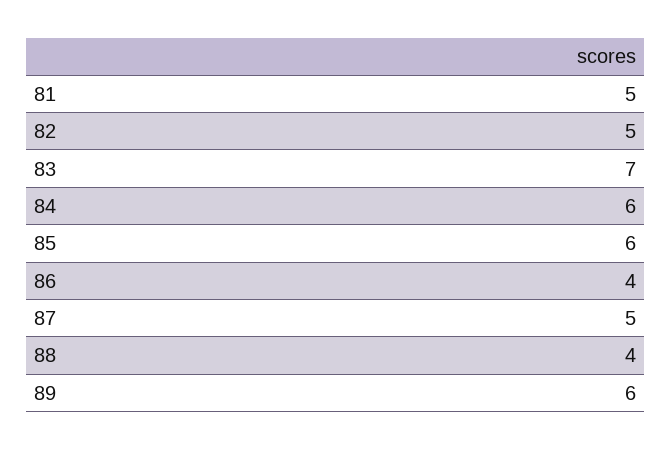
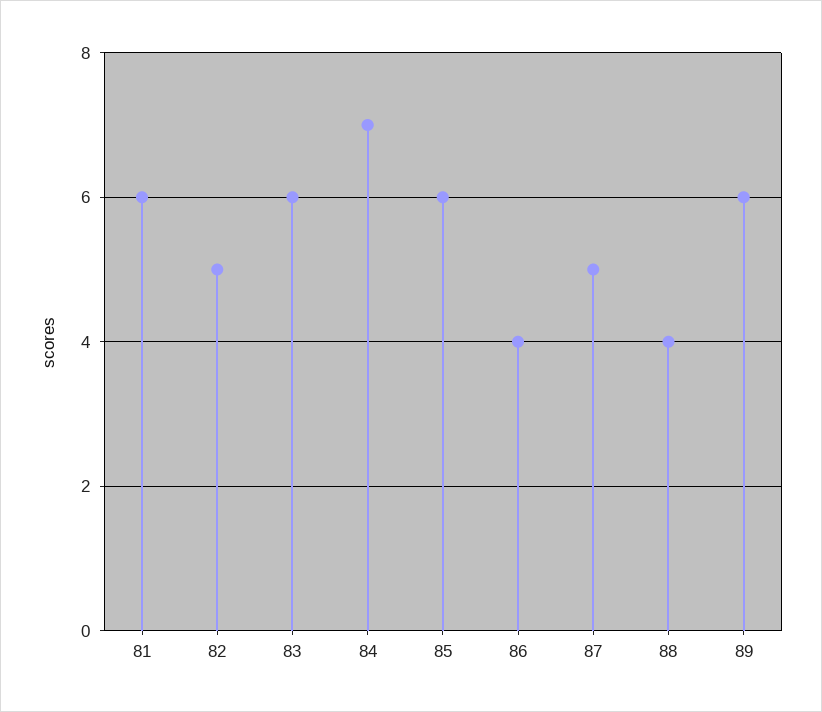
  {
-   "81": 5,
+   "81": 6,
    "82": 5,
-   "83": 7,
+   "83": 6,
-   "84": 6,
+   "84": 7,
    "85": 6,
    "86": 4,
    "87": 5,
    "88": 4,
    "89": 6
  }

